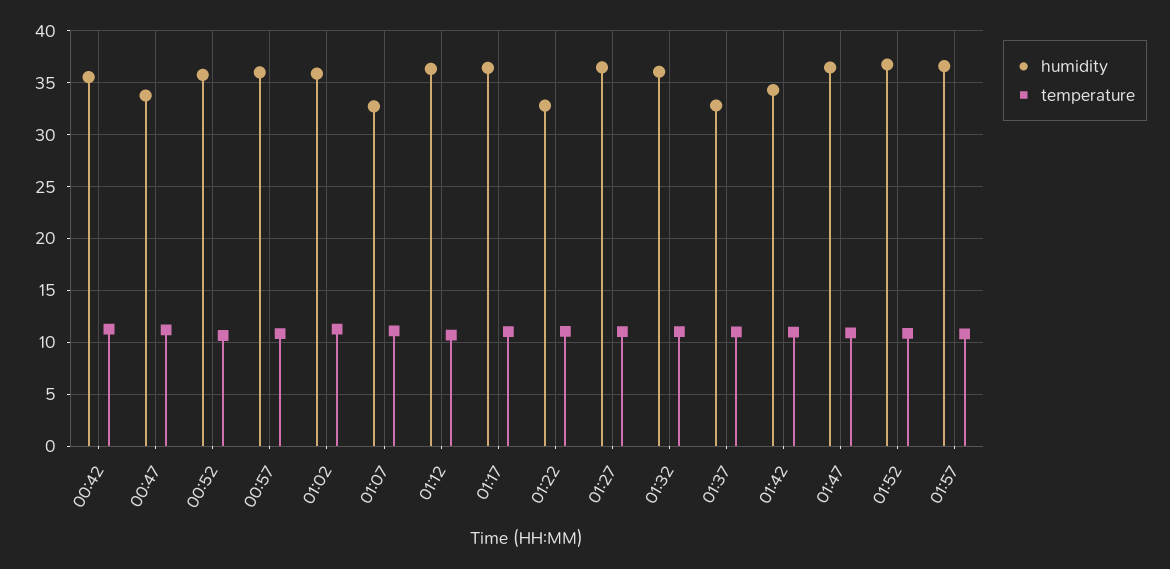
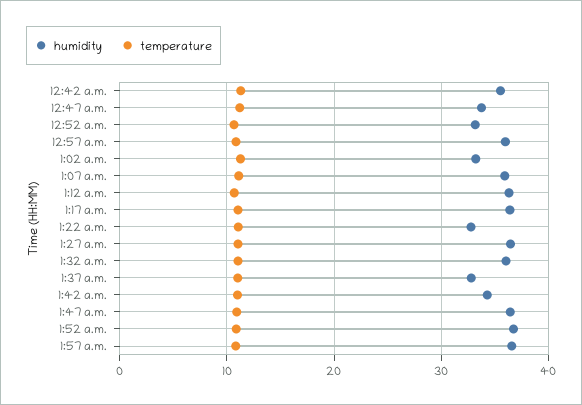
  {
    "humidity": {
      "00:42": 36,
      "00:47": 34,
-     "00:52": 36,
+     "00:52": 33,
      "00:57": 36,
-     "01:02": 36,
+     "01:02": 33,
-     "01:07": 33,
+     "01:07": 36,
      "01:12": 36,
      "01:17": 36,
      "01:22": 33,
      "01:27": 36,
      "01:32": 36,
      "01:37": 33,
      "01:42": 34,
      "01:47": 36,
      "01:52": 37,
      "01:57": 37
    },
    "temperature": {
      "00:42": 11,
      "00:47": 11,
      "00:52": 11,
      "00:57": 11,
      "01:02": 11,
      "01:07": 11,
      "01:12": 11,
      "01:17": 11,
      "01:22": 11,
      "01:27": 11,
      "01:32": 11,
      "01:37": 11,
      "01:42": 11,
      "01:47": 11,
      "01:52": 11,
      "01:57": 11
    }
  }

